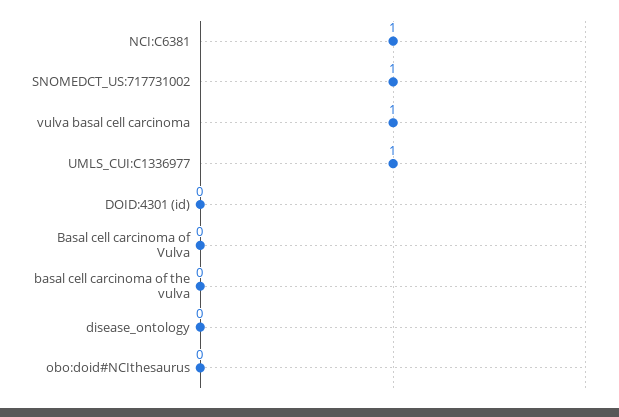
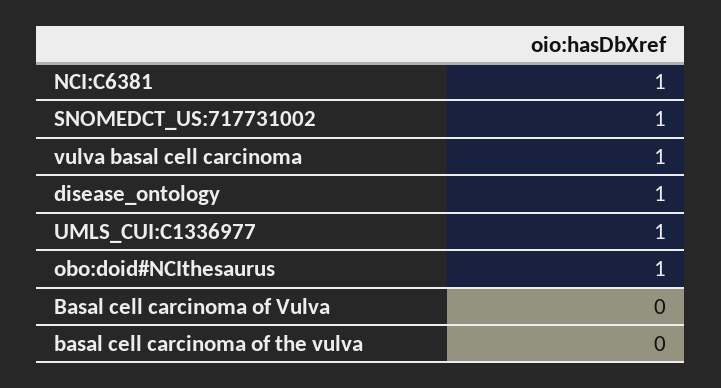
  {
    "NCI:C6381": 1,
    "SNOMEDCT_US:717731002": 1,
    "vulva basal cell carcinoma": 1,
    "UMLS_CUI:C1336977": 1,
-   "DOID:4301 (id)": 0,
    "Basal cell carcinoma of Vulva": 0,
    "basal cell carcinoma of the vulva": 0,
-   "disease_ontology": 0,
+   "disease_ontology": 1,
-   "obo:doid#NCIthesaurus": 0
+   "obo:doid#NCIthesaurus": 1
  }

